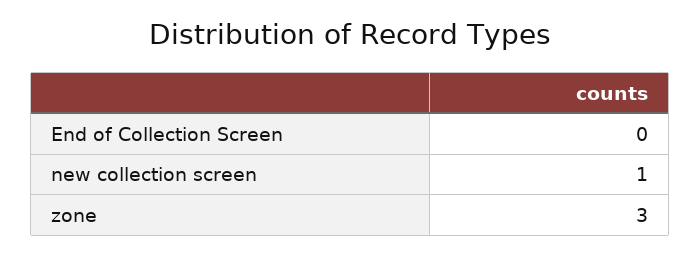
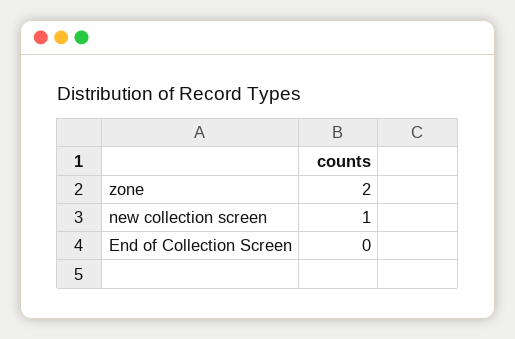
  {
    "End of Collection Screen": 0,
    "new collection screen": 1,
-   "zone": 3
+   "zone": 2
  }

